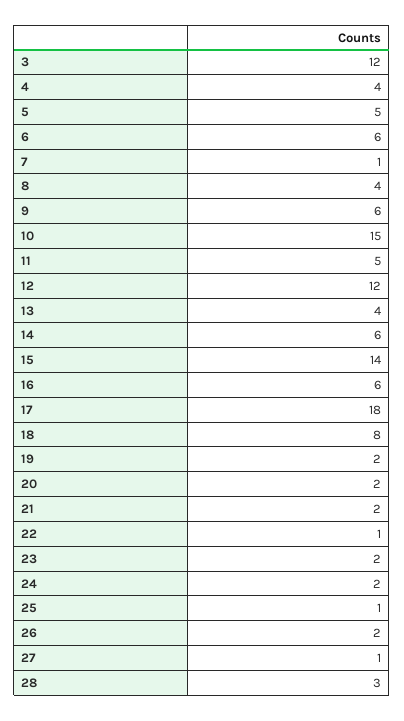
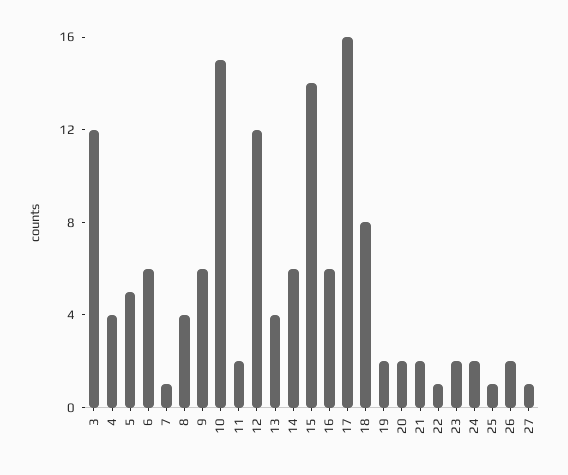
  {
    "3": 12,
    "4": 4,
    "5": 5,
    "6": 6,
    "7": 1,
    "8": 4,
    "9": 6,
    "10": 15,
-   "11": 5,
+   "11": 2,
    "12": 12,
    "13": 4,
    "14": 6,
    "15": 14,
    "16": 6,
-   "17": 18,
+   "17": 16,
    "18": 8,
    "19": 2,
    "20": 2,
    "21": 2,
    "22": 1,
    "23": 2,
    "24": 2,
    "25": 1,
    "26": 2,
-   "27": 1,
+   "27": 1
-   "28": 3
  }

